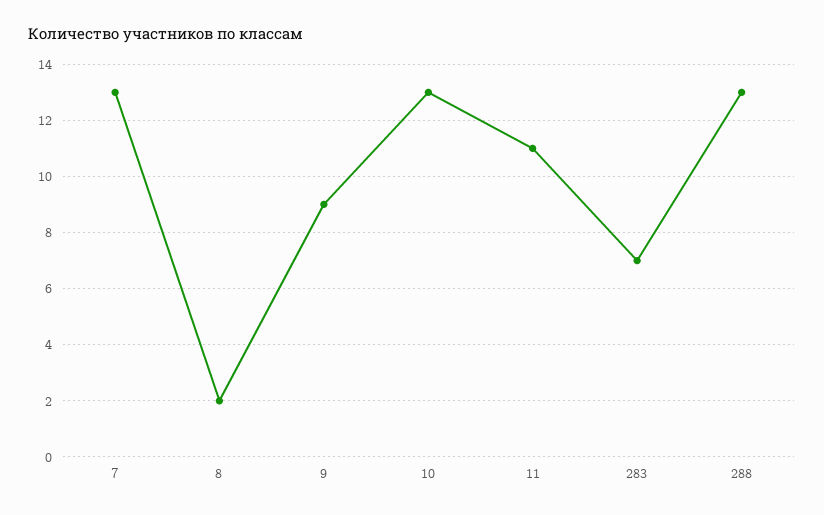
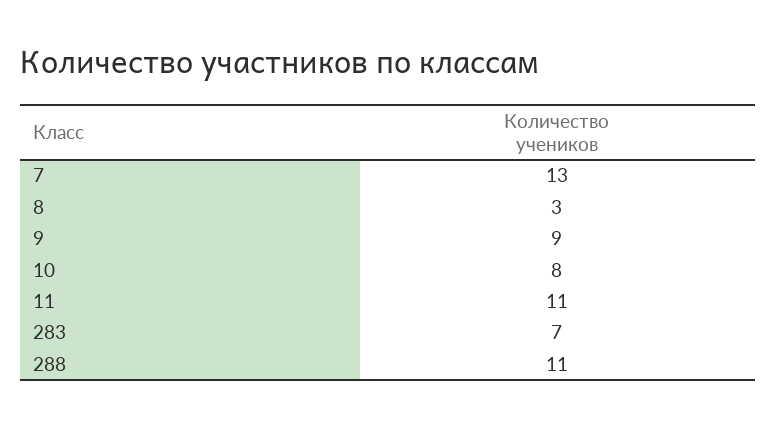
  {
    "7": 13,
-   "8": 2,
+   "8": 3,
    "9": 9,
-   "10": 13,
+   "10": 8,
    "11": 11,
    "283": 7,
-   "288": 13
+   "288": 11
  }

